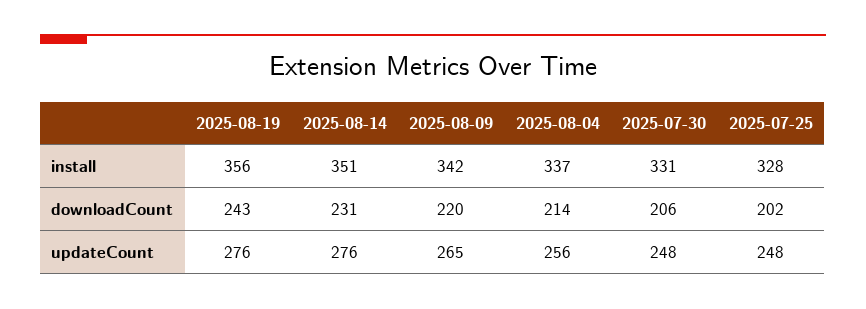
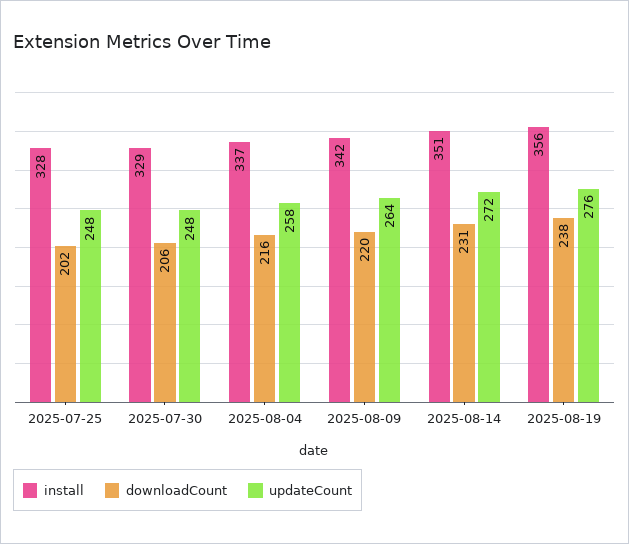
  {
    "install": {
      "2025-08-19": 356,
      "2025-08-14": 351,
      "2025-08-09": 342,
      "2025-08-04": 337,
-     "2025-07-30": 331,
+     "2025-07-30": 329,
      "2025-07-25": 328
    },
    "downloadCount": {
-     "2025-08-19": 243,
+     "2025-08-19": 238,
      "2025-08-14": 231,
      "2025-08-09": 220,
-     "2025-08-04": 214,
+     "2025-08-04": 216,
      "2025-07-30": 206,
      "2025-07-25": 202
    },
    "updateCount": {
      "2025-08-19": 276,
-     "2025-08-14": 276,
+     "2025-08-14": 272,
-     "2025-08-09": 265,
+     "2025-08-09": 264,
-     "2025-08-04": 256,
+     "2025-08-04": 258,
      "2025-07-30": 248,
      "2025-07-25": 248
    }
  }

